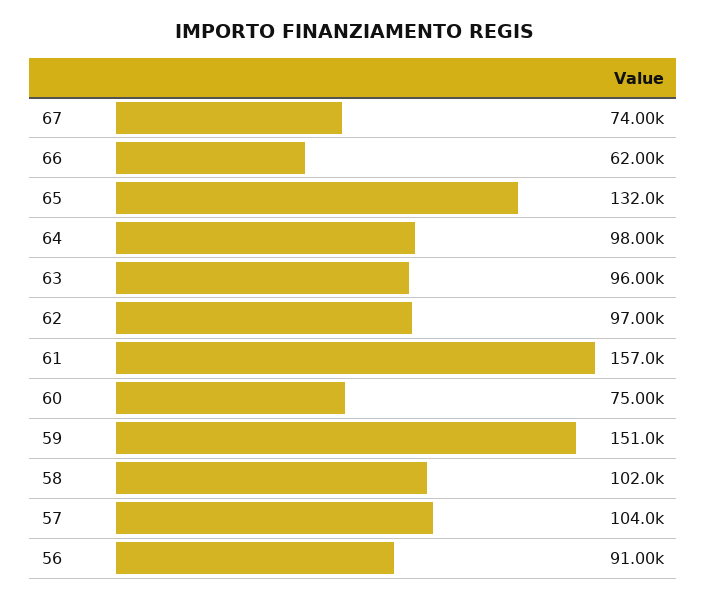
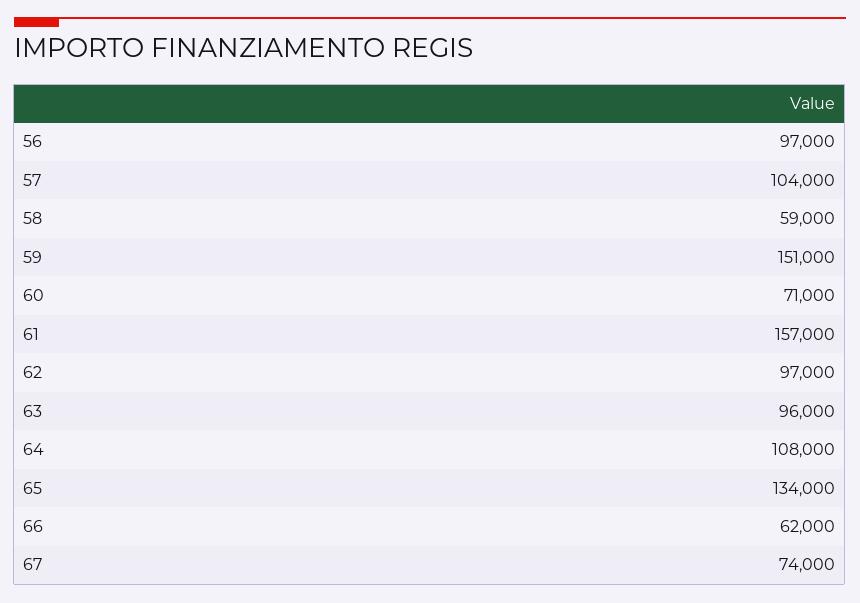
  {
    "67": 74000,
    "66": 62000,
-   "65": 132000,
+   "65": 134000,
-   "64": 98000,
+   "64": 108000,
    "63": 96000,
    "62": 97000,
    "61": 157000,
-   "60": 75000,
+   "60": 71000,
    "59": 151000,
-   "58": 102000,
+   "58": 59000,
    "57": 104000,
-   "56": 91000
+   "56": 97000
  }

